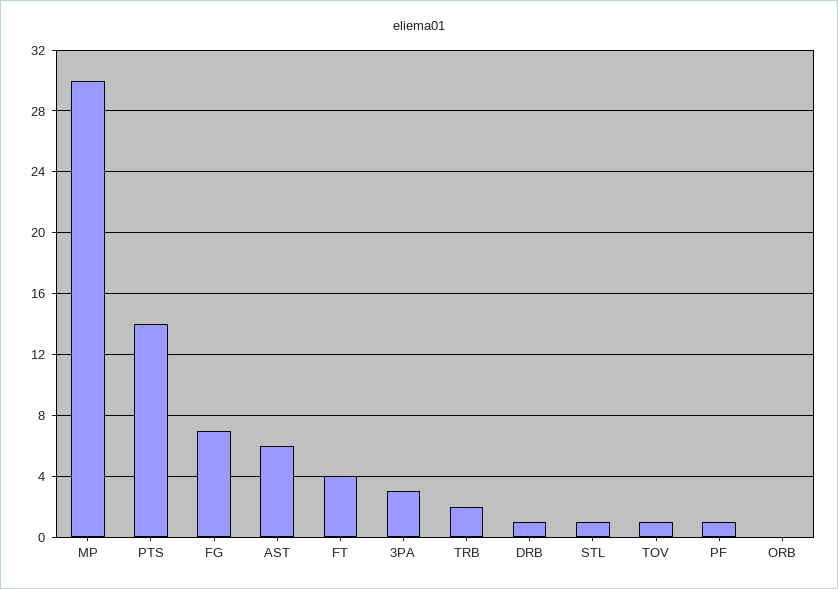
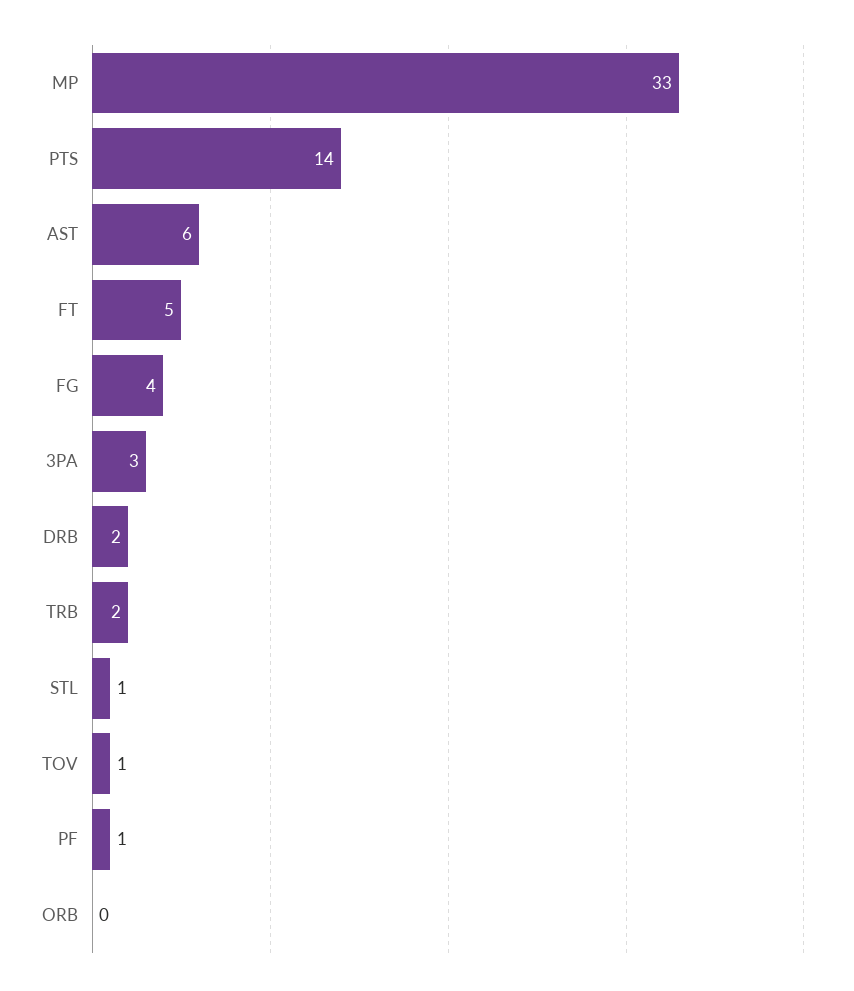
  {
-   "MP": 30,
+   "MP": 33,
    "PTS": 14,
-   "FG": 7,
+   "FG": 4,
    "AST": 6,
-   "FT": 4,
+   "FT": 5,
    "3PA": 3,
    "TRB": 2,
-   "DRB": 1,
+   "DRB": 2,
    "STL": 1,
    "TOV": 1,
    "PF": 1,
    "ORB": 0
  }

